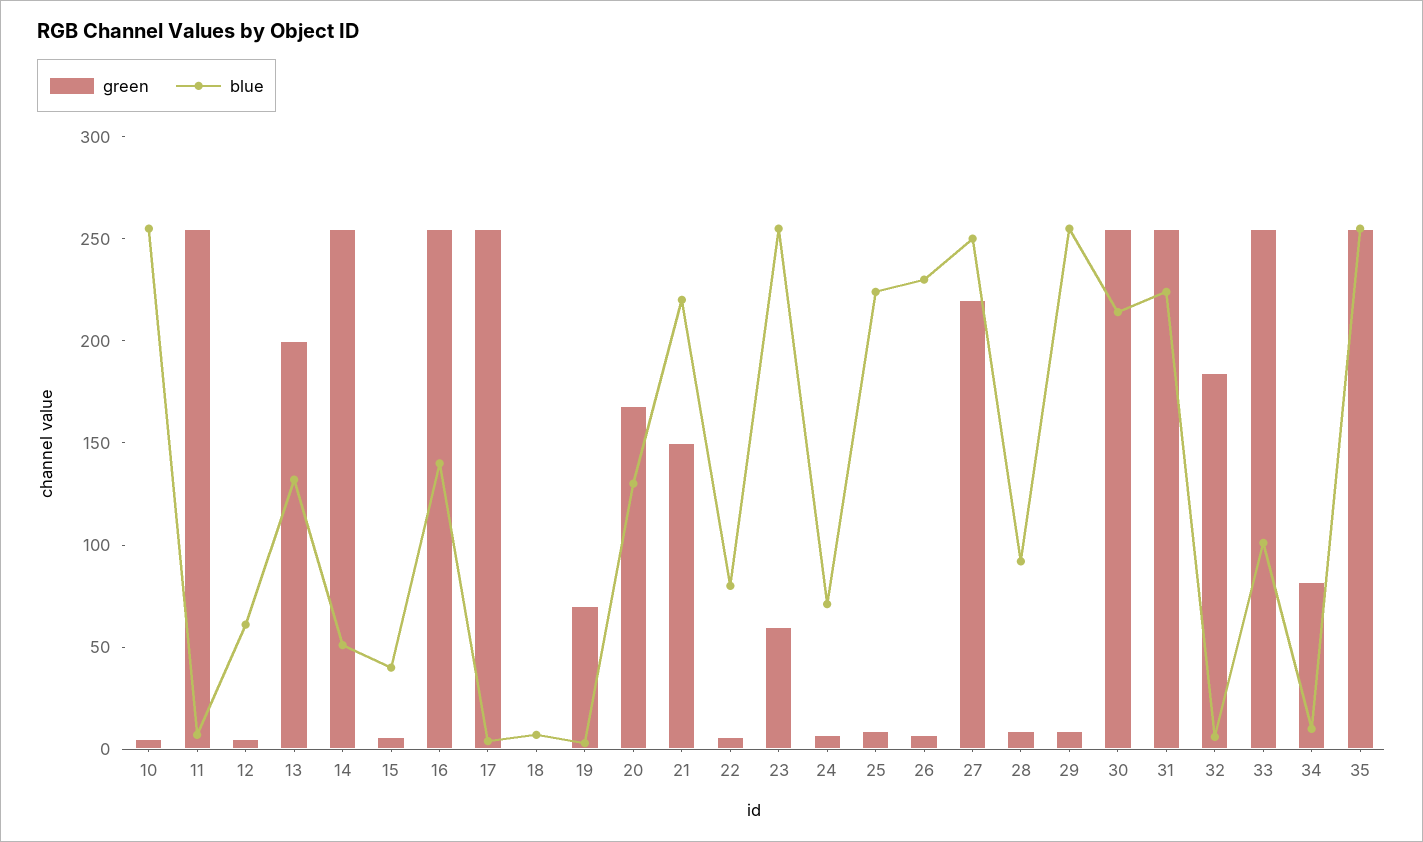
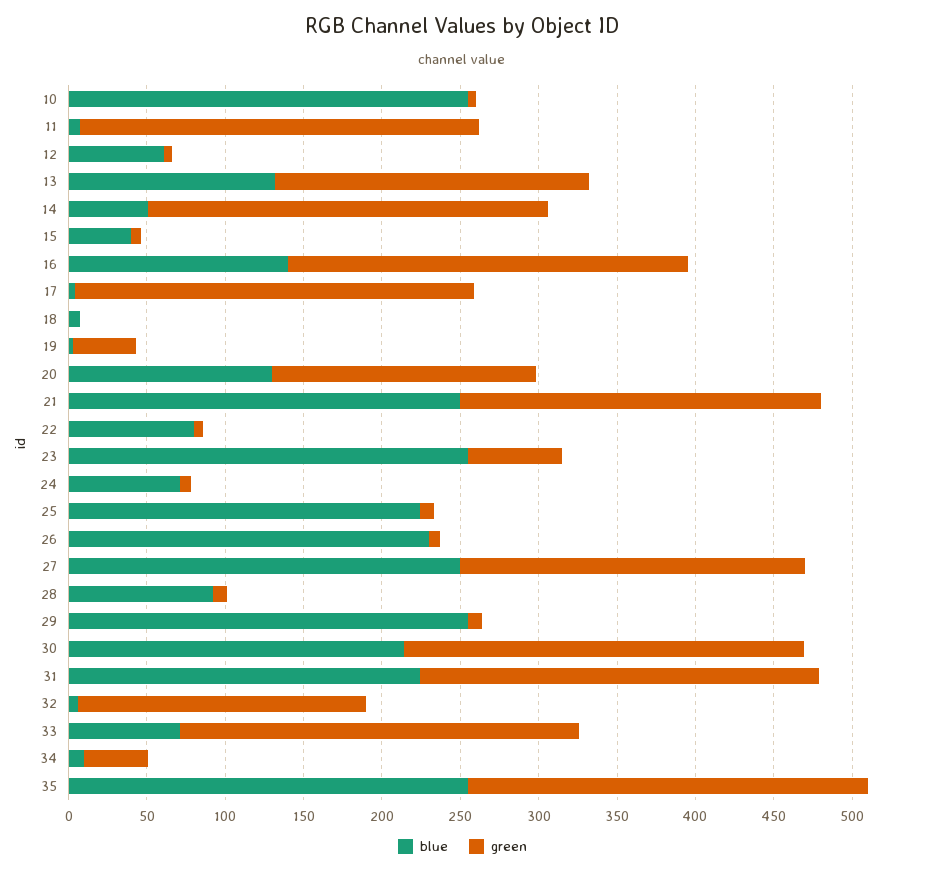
  {
    "green": {
      "10": 10,
      "11": 260,
      "12": 10,
      "13": 200,
      "14": 260,
      "15": 10,
      "16": 260,
      "17": 260,
      "18": 0,
-     "19": 70,
+     "19": 40,
      "20": 170,
-     "21": 150,
+     "21": 230,
      "22": 10,
      "23": 60,
      "24": 10,
      "25": 10,
      "26": 10,
      "27": 220,
      "28": 10,
      "29": 10,
      "30": 260,
      "31": 260,
      "32": 180,
      "33": 260,
-     "34": 80,
+     "34": 40,
      "35": 260
    },
    "blue": {
      "10": 260,
      "11": 10,
      "12": 60,
      "13": 130,
      "14": 50,
      "15": 40,
      "16": 140,
      "17": 0,
      "18": 10,
      "19": 0,
      "20": 130,
-     "21": 220,
+     "21": 250,
      "22": 80,
      "23": 260,
      "24": 70,
      "25": 220,
      "26": 230,
      "27": 250,
      "28": 90,
      "29": 260,
      "30": 210,
      "31": 220,
      "32": 10,
-     "33": 100,
+     "33": 70,
      "34": 10,
      "35": 260
    }
  }

